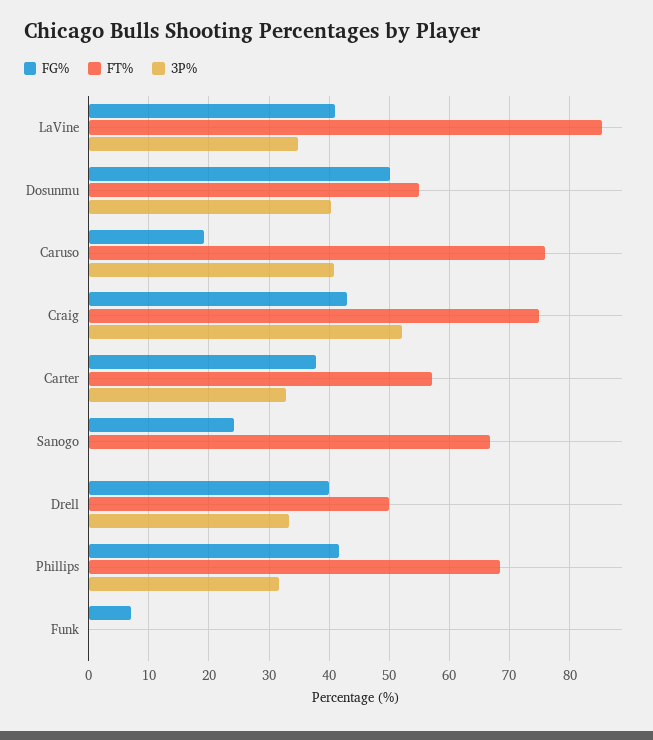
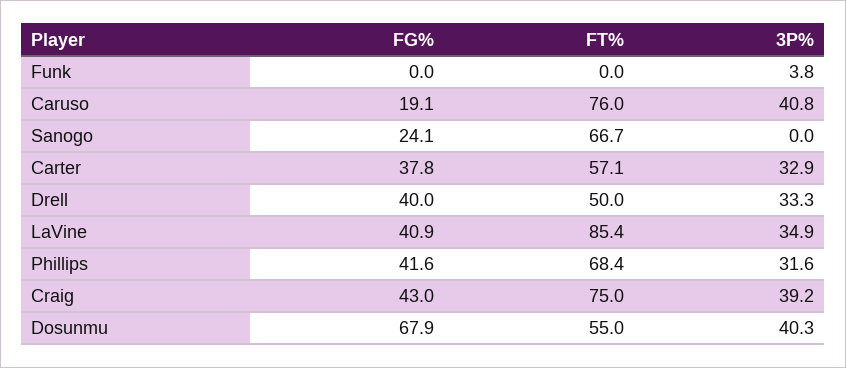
  {
    "FG%": {
      "LaVine": 40.9,
-     "Dosunmu": 50,
+     "Dosunmu": 67.9,
      "Caruso": 19.1,
      "Craig": 43,
      "Carter": 37.8,
      "Sanogo": 24.1,
      "Drell": 40,
      "Phillips": 41.6,
-     "Funk": 7
+     "Funk": 0
    },
    "FT%": {
      "LaVine": 85.4,
      "Dosunmu": 55,
      "Caruso": 76,
      "Craig": 75,
      "Carter": 57.1,
      "Sanogo": 66.7,
      "Drell": 50,
      "Phillips": 68.4,
      "Funk": 0
    },
    "3P%": {
      "LaVine": 34.9,
      "Dosunmu": 40.3,
      "Caruso": 40.8,
-     "Craig": 52,
+     "Craig": 39.2,
      "Carter": 32.9,
      "Sanogo": 0,
      "Drell": 33.3,
      "Phillips": 31.6,
-     "Funk": 0
+     "Funk": 3.8
    }
  }

